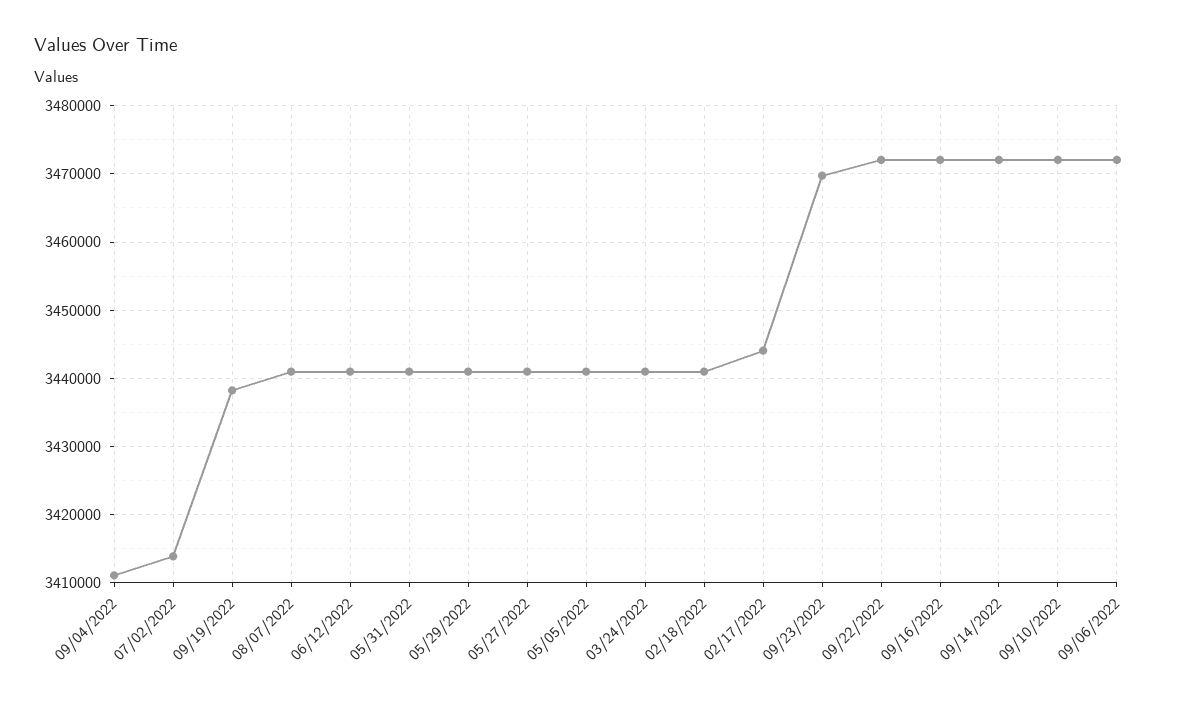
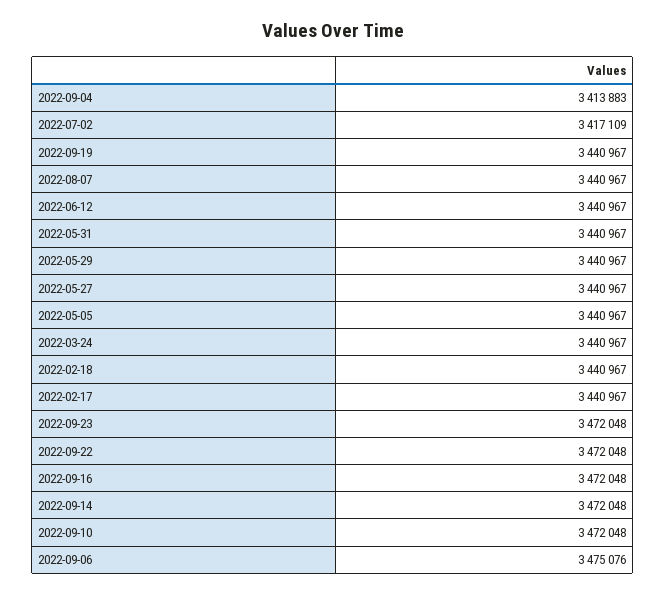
  {
-   "09/04/2022": 3411000,
+   "09/04/2022": 3413883,
-   "07/02/2022": 3414000,
+   "07/02/2022": 3417109,
-   "09/19/2022": 3438000,
+   "09/19/2022": 3440967,
    "08/07/2022": 3440967,
    "06/12/2022": 3440967,
    "05/31/2022": 3440967,
    "05/29/2022": 3440967,
    "05/27/2022": 3440967,
    "05/05/2022": 3440967,
    "03/24/2022": 3440967,
    "02/18/2022": 3440967,
-   "02/17/2022": 3444000,
+   "02/17/2022": 3440967,
-   "09/23/2022": 3470000,
+   "09/23/2022": 3472048,
    "09/22/2022": 3472048,
    "09/16/2022": 3472048,
    "09/14/2022": 3472048,
    "09/10/2022": 3472048,
-   "09/06/2022": 3472000
+   "09/06/2022": 3475076
  }

